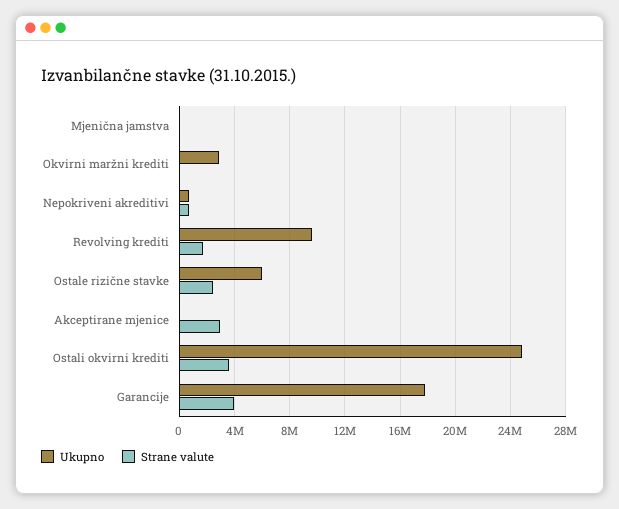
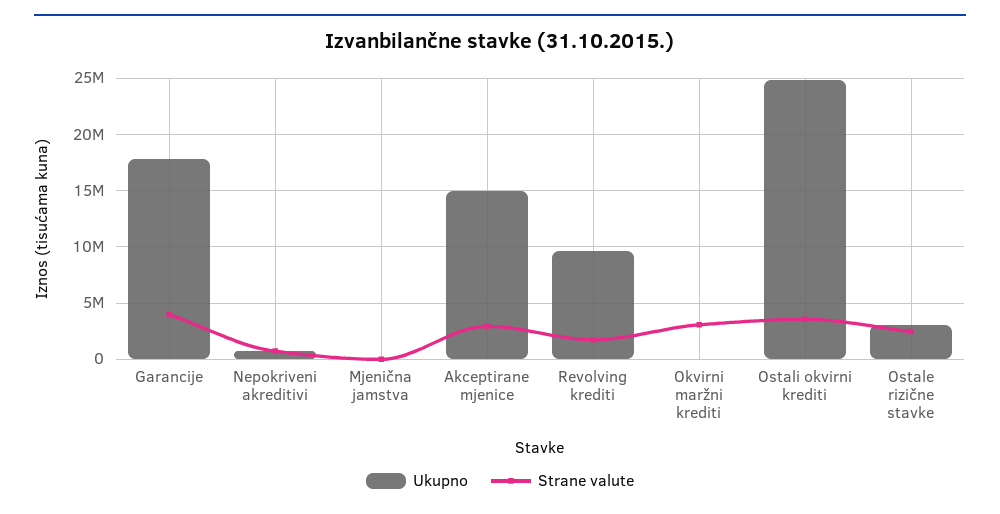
  {
    "Ukupno": {
      "Mjenična jamstva": 0,
-     "Okvirni maržni krediti": 3000000,
+     "Okvirni maržni krediti": 0,
      "Nepokriveni akreditivi": 500000,
      "Revolving krediti": 9500000,
-     "Ostale rizične stavke": 6000000,
+     "Ostale rizične stavke": 3000000,
-     "Akceptirane mjenice": 0,
+     "Akceptirane mjenice": 15000000,
      "Ostali okvirni krediti": 25000000,
      "Garancije": 18000000
    },
    "Strane valute": {
      "Mjenična jamstva": 0,
-     "Okvirni maržni krediti": 0,
+     "Okvirni maržni krediti": 3000000,
      "Nepokriveni akreditivi": 500000,
      "Revolving krediti": 1500000,
      "Ostale rizične stavke": 2500000,
      "Akceptirane mjenice": 3000000,
      "Ostali okvirni krediti": 3500000,
      "Garancije": 4000000
    }
  }

